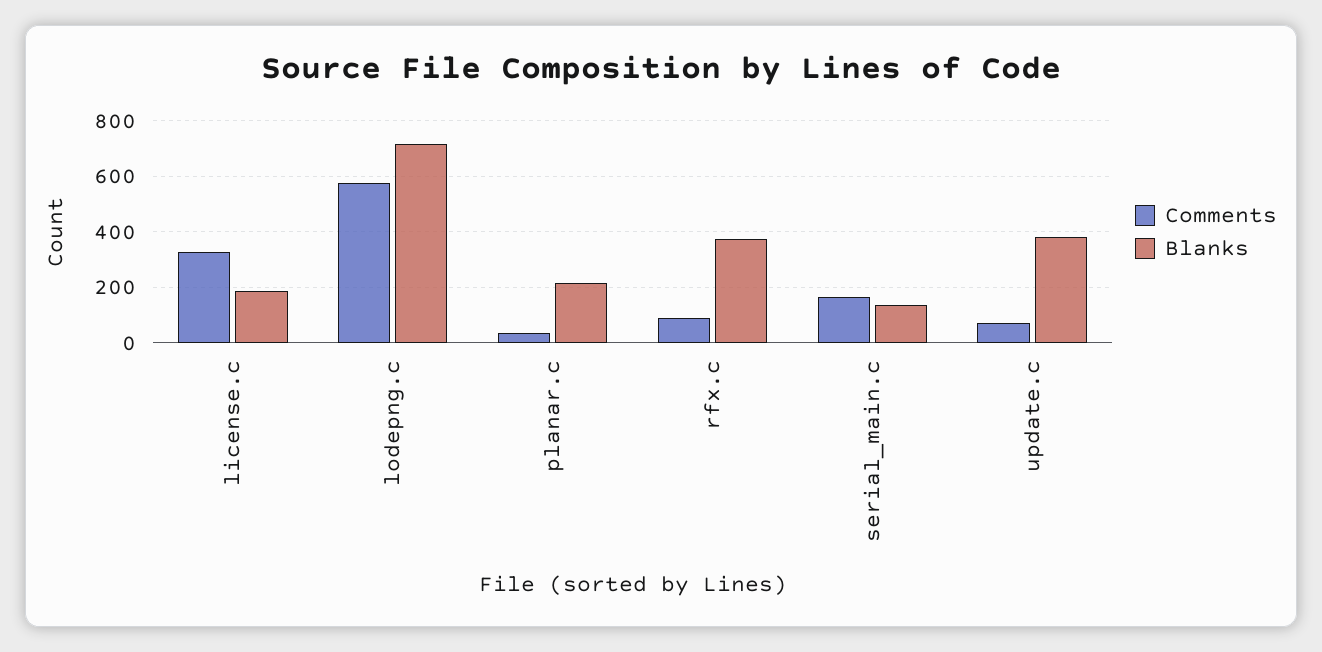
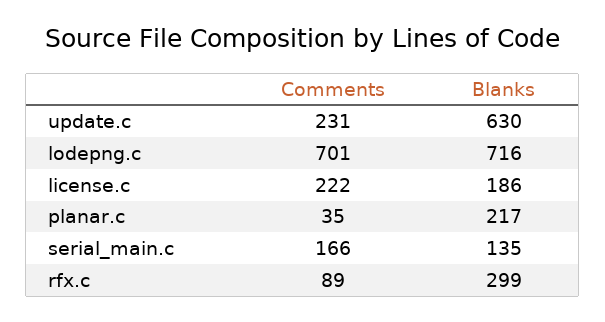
  {
    "Comments": {
-     "license.c": 325,
+     "license.c": 222,
-     "lodepng.c": 575,
+     "lodepng.c": 701,
      "planar.c": 35,
      "rfx.c": 89,
      "serial_main.c": 166,
-     "update.c": 75
+     "update.c": 231
    },
    "Blanks": {
      "license.c": 186,
      "lodepng.c": 716,
      "planar.c": 217,
-     "rfx.c": 375,
+     "rfx.c": 299,
      "serial_main.c": 135,
-     "update.c": 375
+     "update.c": 630
    }
  }

